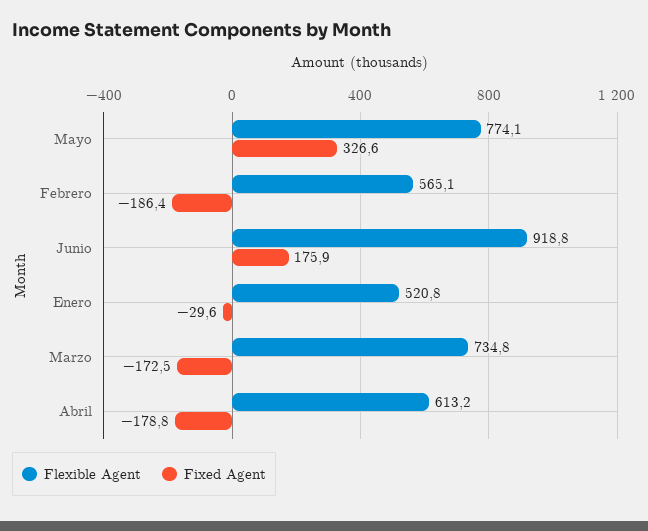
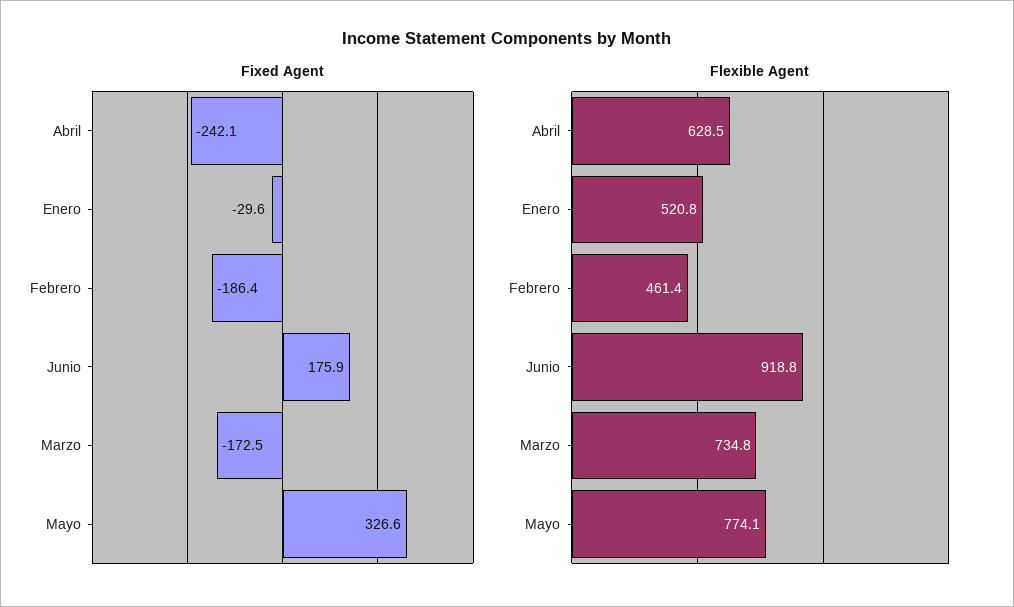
  {
    "Flexible Agent": {
      "Mayo": 774.1,
-     "Febrero": 565.1,
+     "Febrero": 461.4,
      "Junio": 918.8,
      "Enero": 520.8,
      "Marzo": 734.8,
-     "Abril": 613.2
+     "Abril": 628.5
    },
    "Fixed Agent": {
      "Mayo": 326.6,
      "Febrero": -186.4,
      "Junio": 175.9,
      "Enero": -29.6,
      "Marzo": -172.5,
-     "Abril": -178.8
+     "Abril": -242.1
    }
  }

